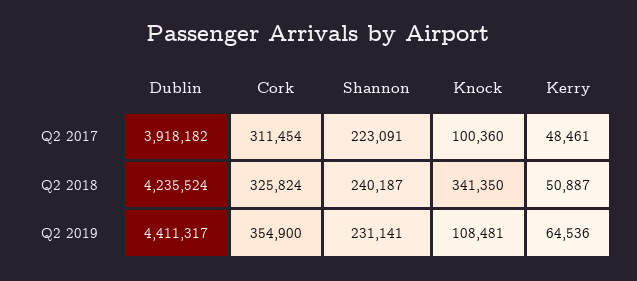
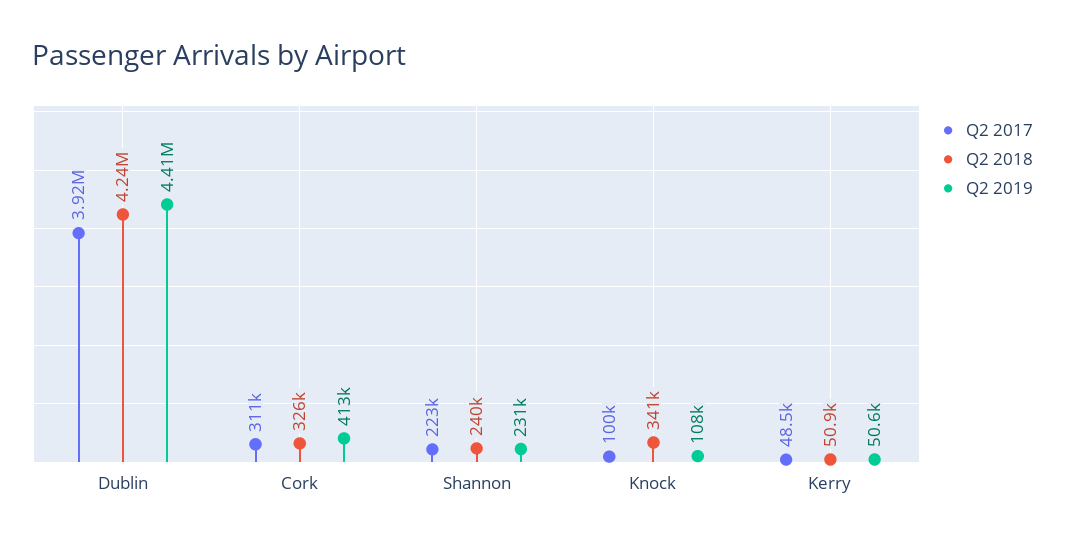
  {
    "Q2 2017": {
      "Dublin": 3918182,
      "Cork": 311454,
      "Shannon": 223091,
      "Knock": 100360,
      "Kerry": 48461
    },
    "Q2 2018": {
      "Dublin": 4235524,
      "Cork": 325824,
      "Shannon": 240187,
      "Knock": 341350,
      "Kerry": 50887
    },
    "Q2 2019": {
      "Dublin": 4411317,
-     "Cork": 354900,
+     "Cork": 413000,
      "Shannon": 231141,
      "Knock": 108481,
-     "Kerry": 64536
+     "Kerry": 50600
    }
  }

